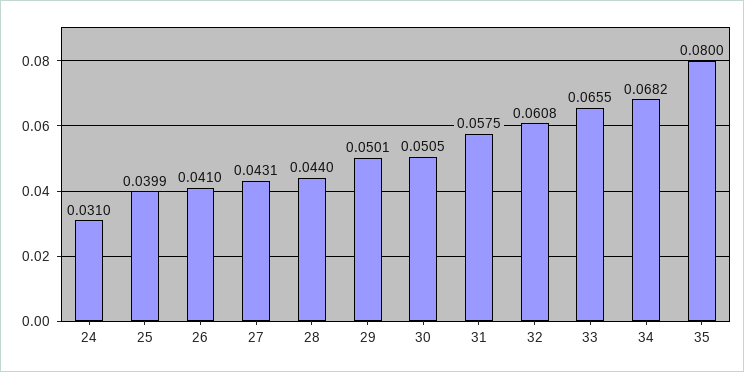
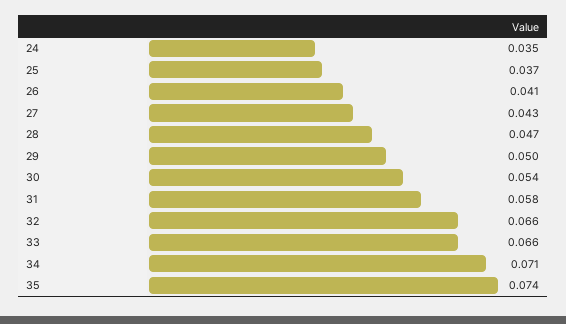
  {
-   "24": 0.031,
+   "24": 0.035,
-   "25": 0.0399,
+   "25": 0.037,
    "26": 0.041,
    "27": 0.0431,
-   "28": 0.044,
+   "28": 0.047,
    "29": 0.0501,
-   "30": 0.0505,
+   "30": 0.054,
    "31": 0.0575,
-   "32": 0.0608,
+   "32": 0.066,
    "33": 0.0655,
-   "34": 0.0682,
+   "34": 0.071,
-   "35": 0.08
+   "35": 0.074
  }

